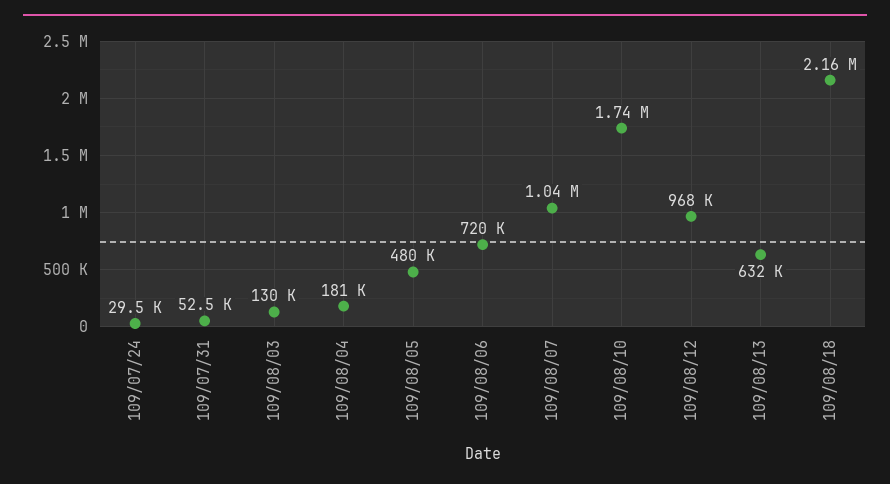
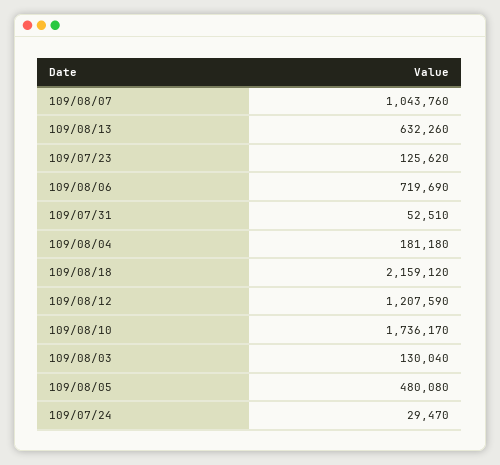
  {
    "109/07/24": 29470,
    "109/07/31": 52510,
    "109/08/03": 130040,
    "109/08/04": 181180,
    "109/08/05": 480080,
    "109/08/06": 719690,
    "109/08/07": 1043760,
    "109/08/10": 1736170,
-   "109/08/12": 968000,
+   "109/08/12": 1207590,
    "109/08/13": 632260,
-   "109/08/18": 2159120
+   "109/08/18": 2159120,
+   "109/07/23": 125620
  }

